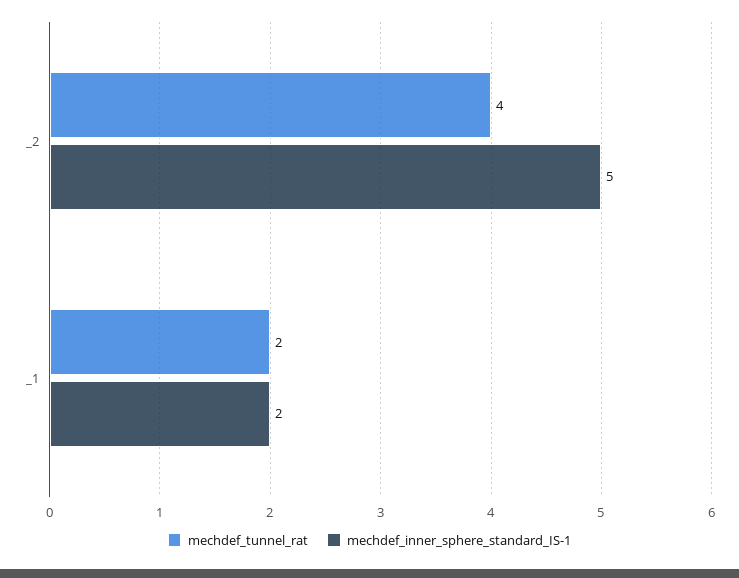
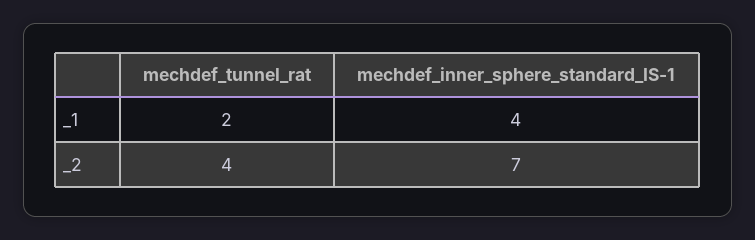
  {
    "mechdef_tunnel_rat": {
      "_2": 4,
      "_1": 2
    },
    "mechdef_inner_sphere_standard_IS-1": {
-     "_2": 5,
+     "_2": 7,
-     "_1": 2
+     "_1": 4
    }
  }

